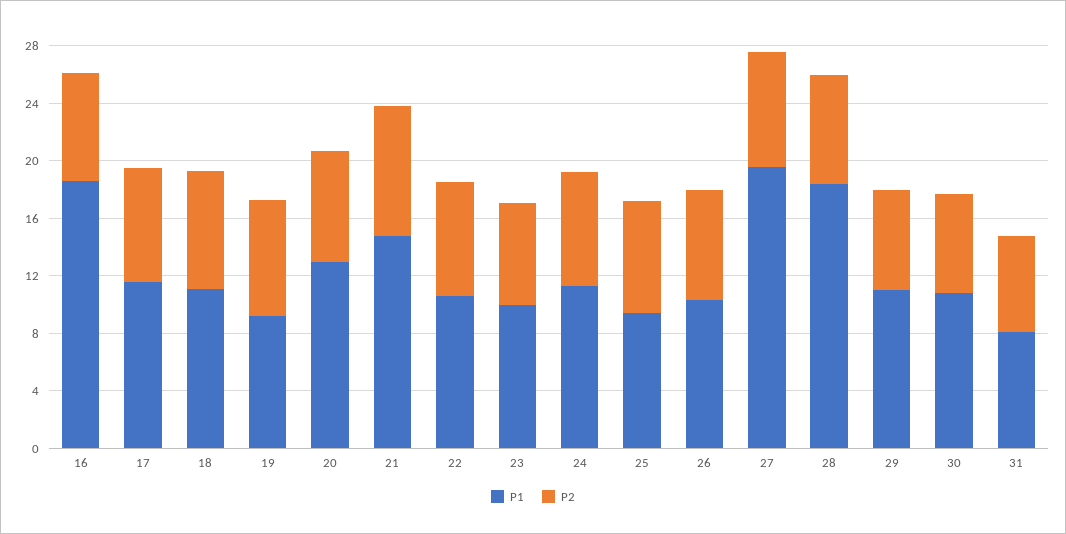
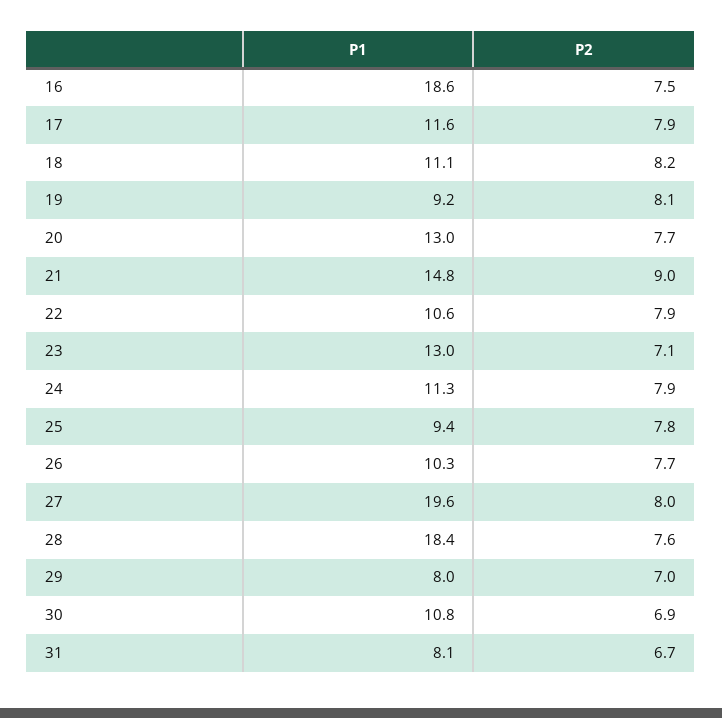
  {
    "P1": {
      "16": 18.6,
      "17": 11.6,
      "18": 11.1,
      "19": 9.2,
      "20": 13,
      "21": 14.8,
      "22": 10.6,
-     "23": 10,
+     "23": 13,
      "24": 11.3,
      "25": 9.4,
      "26": 10.3,
      "27": 19.6,
      "28": 18.4,
-     "29": 11,
+     "29": 8,
      "30": 10.8,
      "31": 8.1
    },
    "P2": {
      "16": 7.5,
      "17": 7.9,
      "18": 8.2,
      "19": 8.1,
      "20": 7.7,
      "21": 9,
      "22": 7.9,
      "23": 7.1,
      "24": 7.9,
      "25": 7.8,
      "26": 7.7,
      "27": 8,
      "28": 7.6,
      "29": 7,
      "30": 6.9,
      "31": 6.7
    }
  }

